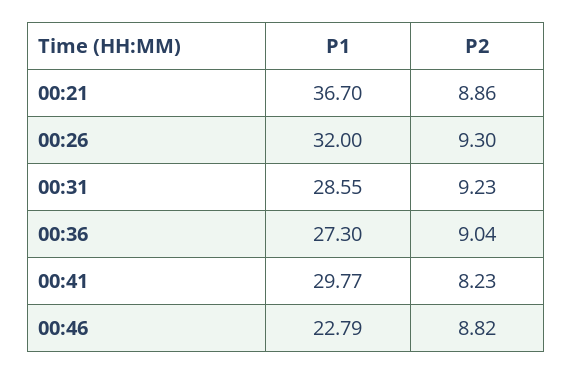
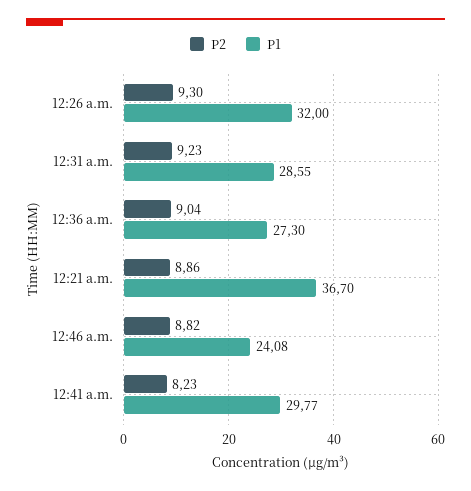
  {
    "P1": {
      "00:21": 36.7,
      "00:26": 32,
      "00:31": 28.55,
      "00:36": 27.3,
      "00:41": 29.77,
-     "00:46": 22.79
+     "00:46": 24.08
    },
    "P2": {
      "00:21": 8.86,
      "00:26": 9.3,
      "00:31": 9.23,
      "00:36": 9.04,
      "00:41": 8.23,
      "00:46": 8.82
    }
  }

